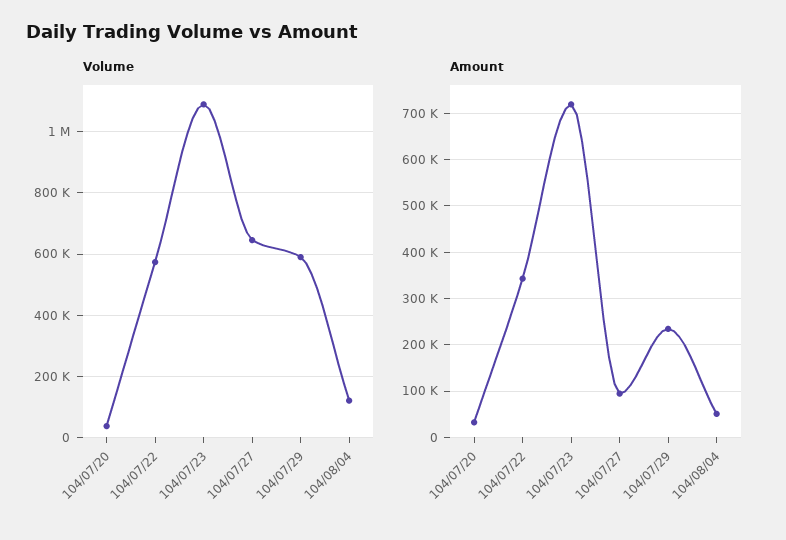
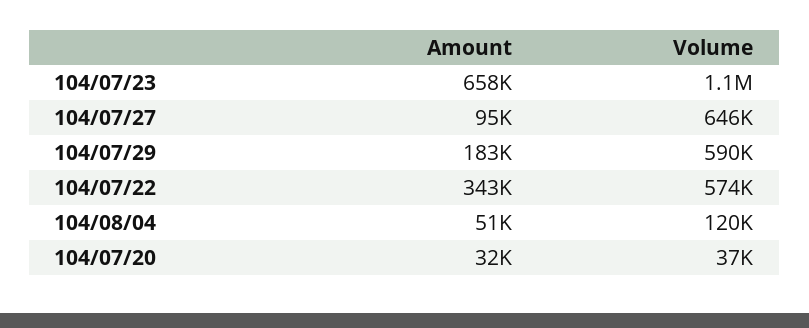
  {
    "Volume": {
      "104/07/20": 37000,
      "104/07/22": 574000,
      "104/07/23": 1100000,
      "104/07/27": 646000,
      "104/07/29": 590000,
      "104/08/04": 120000
    },
    "Amount": {
      "104/07/20": 32000,
      "104/07/22": 343000,
-     "104/07/23": 720000,
+     "104/07/23": 658000,
      "104/07/27": 95000,
-     "104/07/29": 240000,
+     "104/07/29": 183000,
      "104/08/04": 51000
    }
  }

